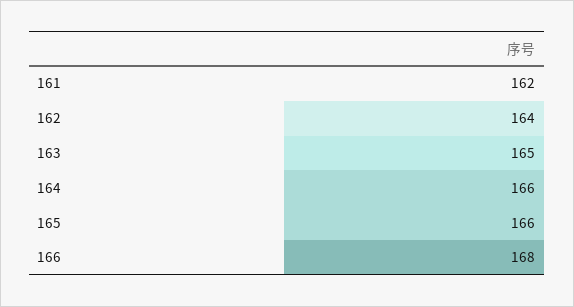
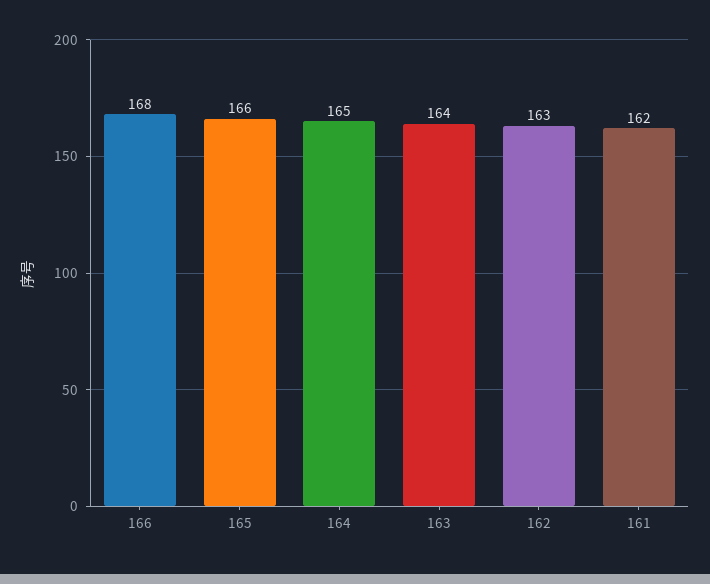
  {
    "161": 162,
-   "162": 164,
+   "162": 163,
-   "163": 165,
+   "163": 164,
-   "164": 166,
+   "164": 165,
    "165": 166,
    "166": 168
  }

